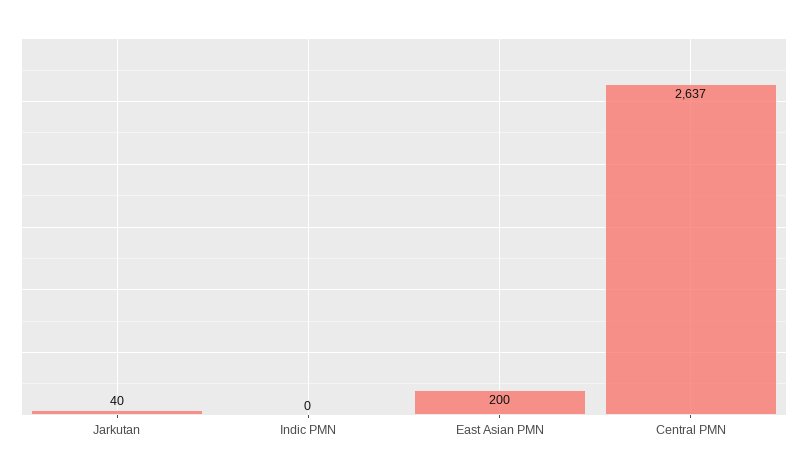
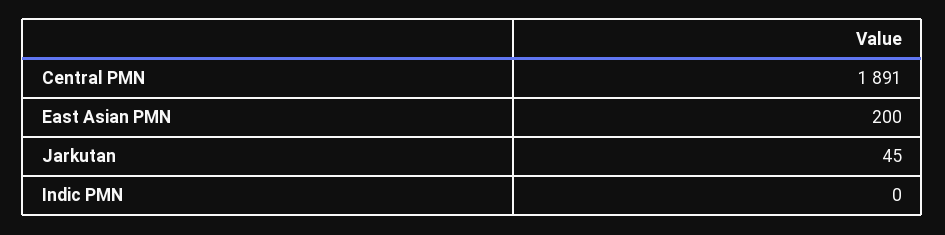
  {
-   "Jarkutan": 40,
+   "Jarkutan": 45,
    "Indic PMN": 0,
    "East Asian PMN": 200,
-   "Central PMN": 2637
+   "Central PMN": 1891
  }

